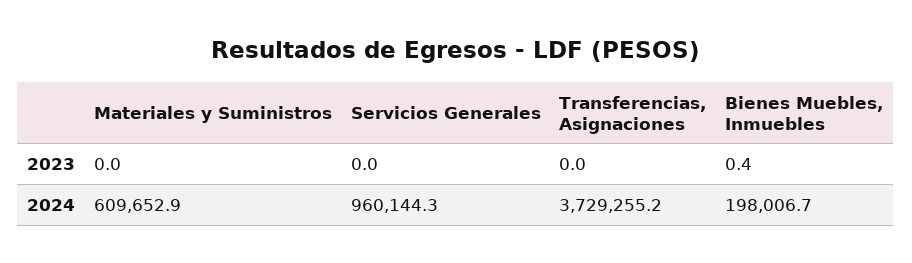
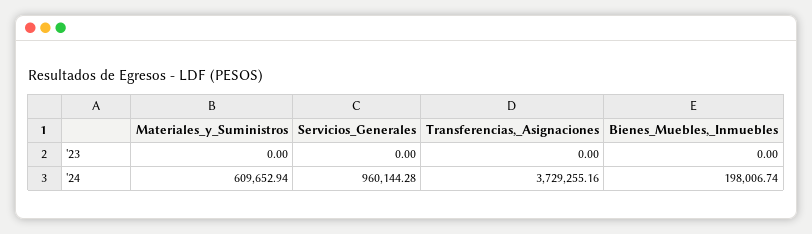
  {
    "Materiales y Suministros": {
      "2023": 0,
      "2024": 609652.94
    },
    "Servicios Generales": {
      "2023": 0,
      "2024": 960144.28
    },
    "Transferencias, Asignaciones": {
      "2023": 0,
      "2024": 3729255.16
    },
    "Bienes Muebles, Inmuebles": {
-     "2023": 0.4,
+     "2023": 0,
      "2024": 198006.74
    }
  }

